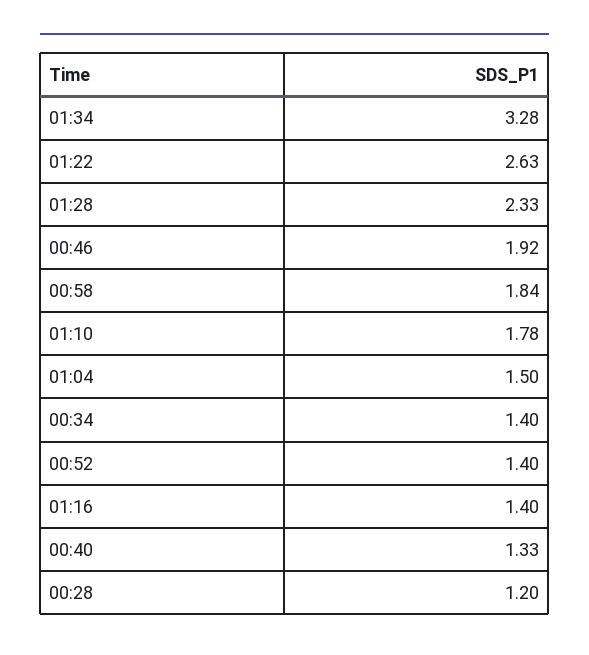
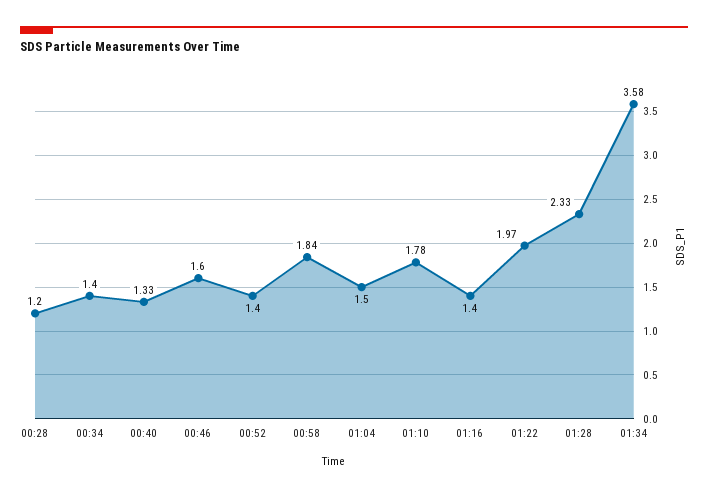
  {
-   "01:34": 3.28,
+   "01:34": 3.58,
-   "01:22": 2.63,
+   "01:22": 1.97,
    "01:28": 2.33,
-   "00:46": 1.92,
+   "00:46": 1.6,
    "00:58": 1.84,
    "01:10": 1.78,
    "01:04": 1.5,
    "00:34": 1.4,
    "00:52": 1.4,
    "01:16": 1.4,
    "00:40": 1.33,
    "00:28": 1.2
  }

